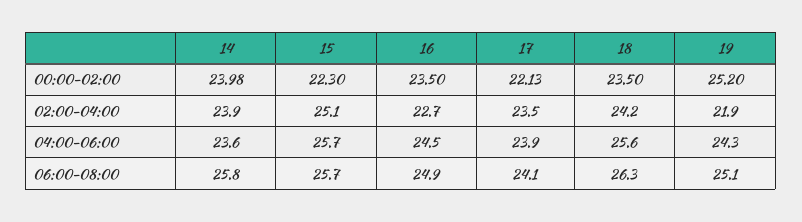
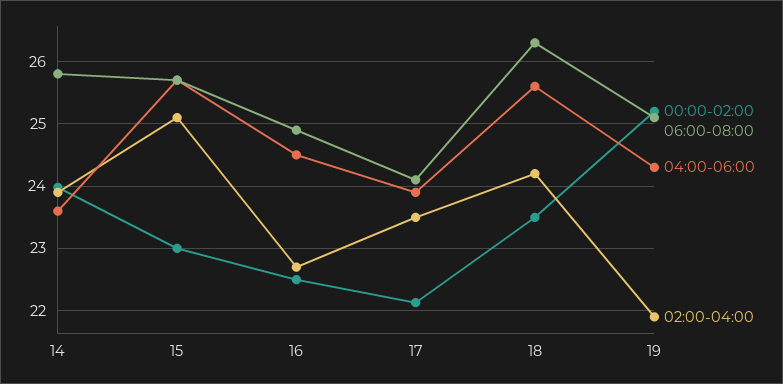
  {
    "00:00-02:00": {
      "14": 23.98,
-     "15": 22.3,
+     "15": 23,
-     "16": 23.5,
+     "16": 22.5,
      "17": 22.13,
      "18": 23.5,
      "19": 25.2
    },
    "02:00-04:00": {
      "14": 23.9,
      "15": 25.1,
      "16": 22.7,
      "17": 23.5,
      "18": 24.2,
      "19": 21.9
    },
    "04:00-06:00": {
      "14": 23.6,
      "15": 25.7,
      "16": 24.5,
      "17": 23.9,
      "18": 25.6,
      "19": 24.3
    },
    "06:00-08:00": {
      "14": 25.8,
      "15": 25.7,
      "16": 24.9,
      "17": 24.1,
      "18": 26.3,
      "19": 25.1
    }
  }

